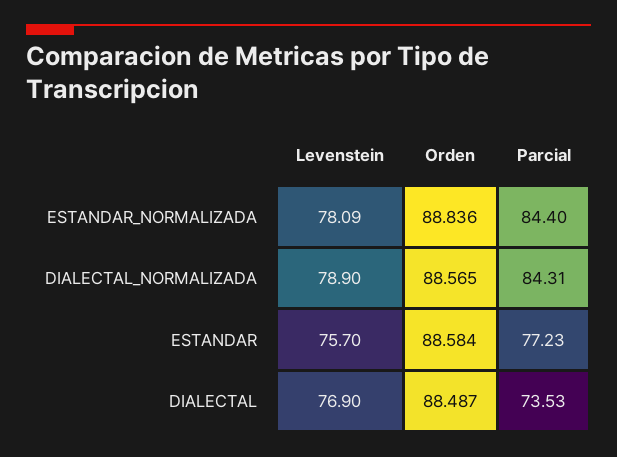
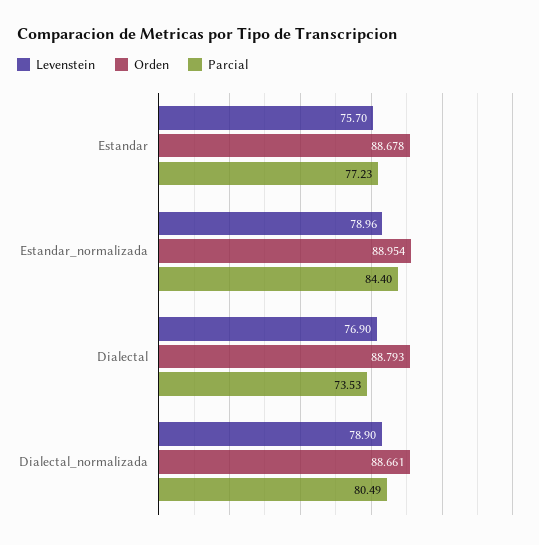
  {
    "Levenstein": {
-     "ESTANDAR_NORMALIZADA": 78.09,
+     "ESTANDAR_NORMALIZADA": 78.96,
      "DIALECTAL_NORMALIZADA": 78.9,
      "ESTANDAR": 75.7,
      "DIALECTAL": 76.9
    },
    "Orden": {
-     "ESTANDAR_NORMALIZADA": 88.836,
+     "ESTANDAR_NORMALIZADA": 88.954,
-     "DIALECTAL_NORMALIZADA": 88.565,
+     "DIALECTAL_NORMALIZADA": 88.661,
-     "ESTANDAR": 88.584,
+     "ESTANDAR": 88.678,
-     "DIALECTAL": 88.487
+     "DIALECTAL": 88.793
    },
    "Parcial": {
      "ESTANDAR_NORMALIZADA": 84.4,
-     "DIALECTAL_NORMALIZADA": 84.31,
+     "DIALECTAL_NORMALIZADA": 80.49,
      "ESTANDAR": 77.23,
      "DIALECTAL": 73.53
    }
  }

